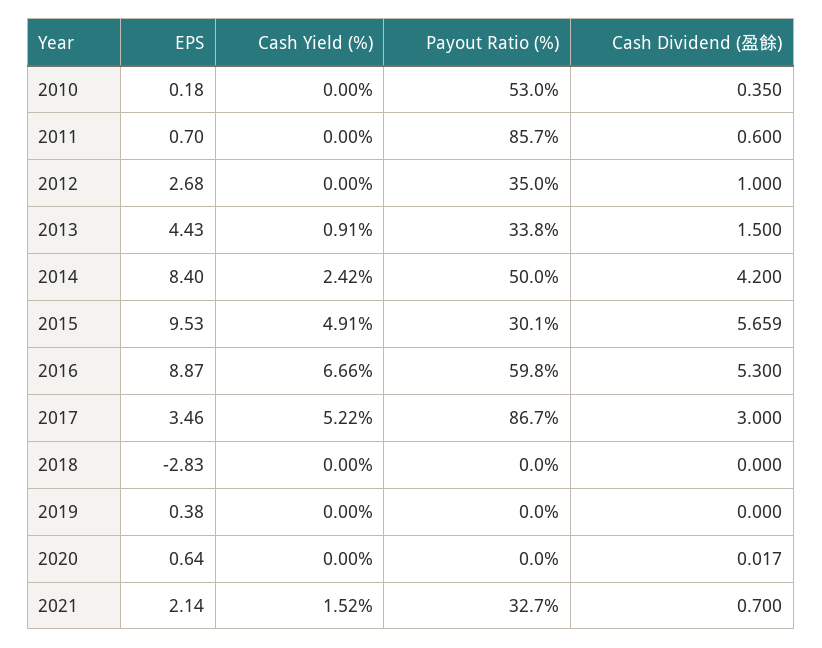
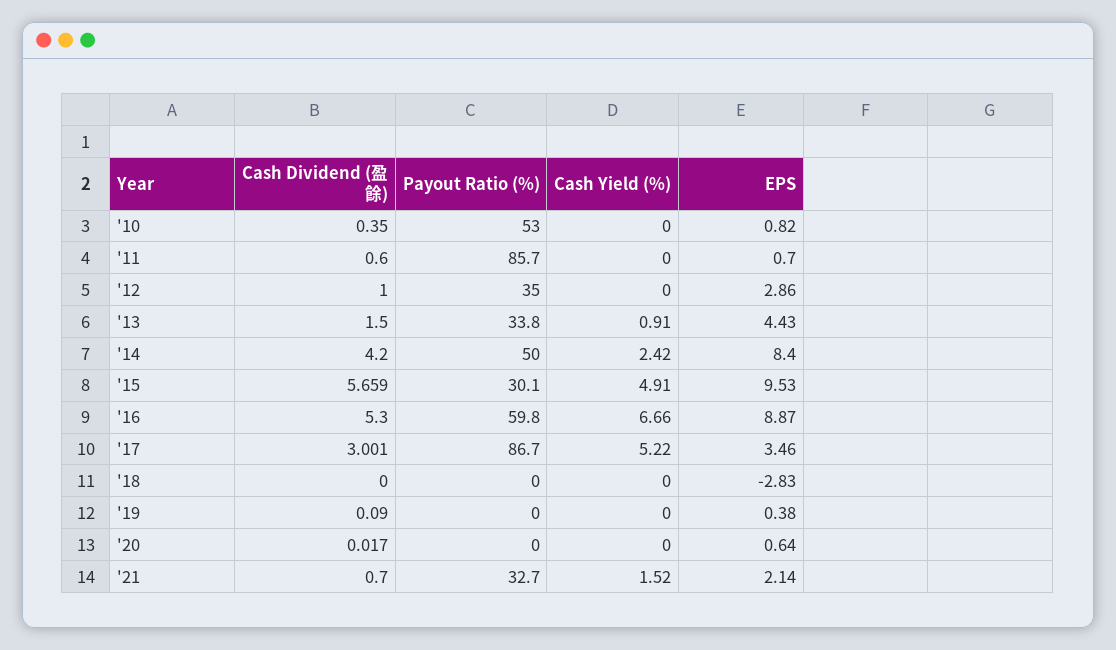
  {
    "EPS": {
-     "2010": 0.18,
+     "2010": 0.82,
      "2011": 0.7,
-     "2012": 2.68,
+     "2012": 2.86,
      "2013": 4.43,
      "2014": 8.4,
      "2015": 9.53,
      "2016": 8.87,
      "2017": 3.46,
      "2018": -2.83,
      "2019": 0.38,
      "2020": 0.64,
      "2021": 2.14
    },
    "Cash Yield (%)": {
      "2010": 0,
      "2011": 0,
      "2012": 0,
      "2013": 0.91,
      "2014": 2.42,
      "2015": 4.91,
      "2016": 6.66,
      "2017": 5.22,
      "2018": 0,
      "2019": 0,
      "2020": 0,
      "2021": 1.52
    },
    "Payout Ratio (%)": {
      "2010": 53,
      "2011": 85.7,
      "2012": 35,
      "2013": 33.8,
      "2014": 50,
      "2015": 30.1,
      "2016": 59.8,
      "2017": 86.7,
      "2018": 0,
      "2019": 0,
      "2020": 0,
      "2021": 32.7
    },
    "Cash Dividend (盈餘)": {
      "2010": 0.35,
      "2011": 0.6,
      "2012": 1,
      "2013": 1.5,
      "2014": 4.2,
      "2015": 5.659,
      "2016": 5.3,
-     "2017": 3,
+     "2017": 3.001,
      "2018": 0,
-     "2019": 0,
+     "2019": 0.09,
      "2020": 0.017,
      "2021": 0.7
    }
  }

